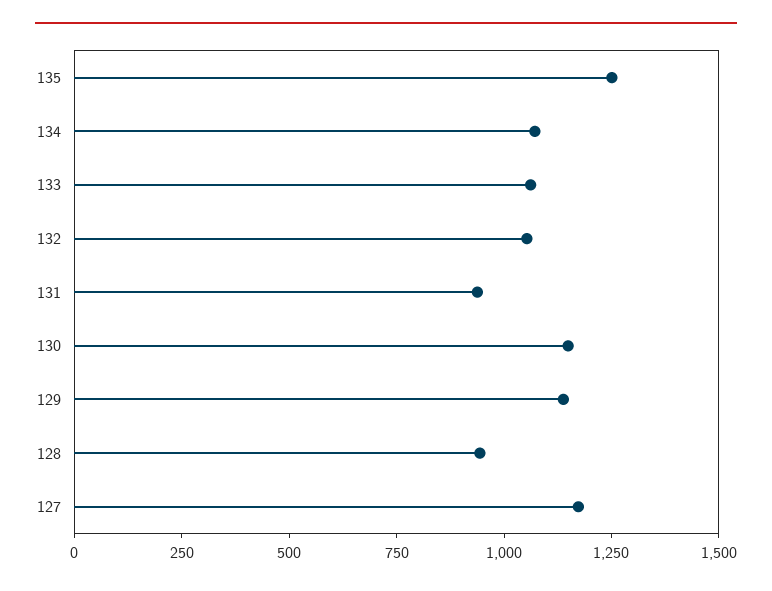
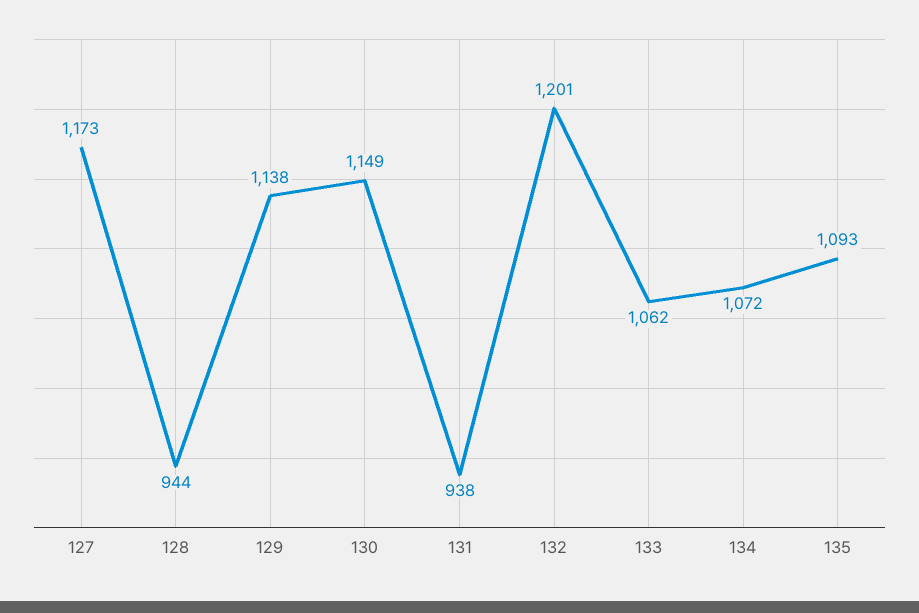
  {
-   "135": 1250,
+   "135": 1093,
    "134": 1072,
    "133": 1062,
-   "132": 1050,
+   "132": 1201,
    "131": 938,
    "130": 1149,
    "129": 1138,
    "128": 944,
    "127": 1173
  }

